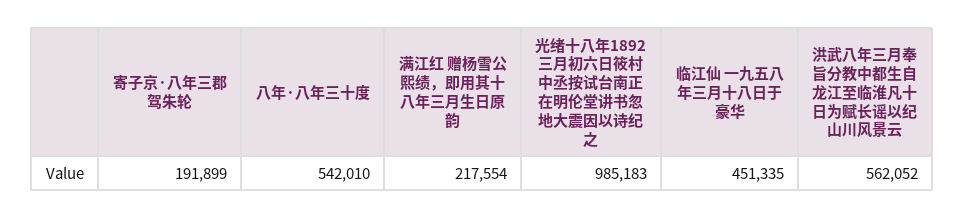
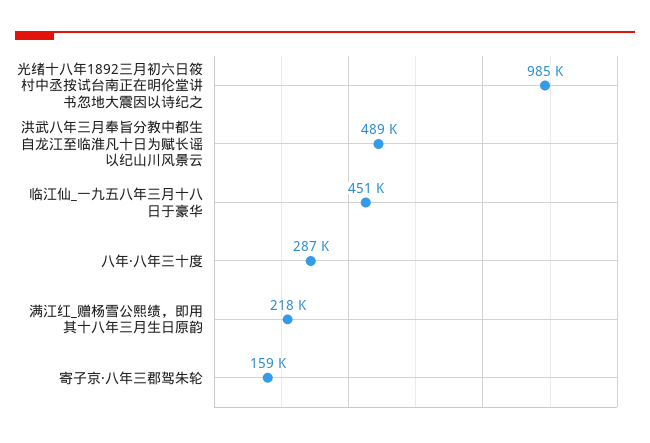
  {
-   "寄子京·八年三郡驾朱轮": 191899,
+   "寄子京·八年三郡驾朱轮": 159000,
-   "八年·八年三十度": 542010,
+   "八年·八年三十度": 287000,
    "满江红 赠杨雪公熙绩，即用其十八年三月生日原韵": 217554,
    "光绪十八年1892三月初六日筱村中丞按试台南正在明伦堂讲书忽地大震因以诗纪之": 985183,
    "临江仙 一九五八年三月十八日于豪华": 451335,
-   "洪武八年三月奉旨分教中都生自龙江至临淮凡十日为赋长谣以纪山川风景云": 562052
+   "洪武八年三月奉旨分教中都生自龙江至临淮凡十日为赋长谣以纪山川风景云": 489000
  }

